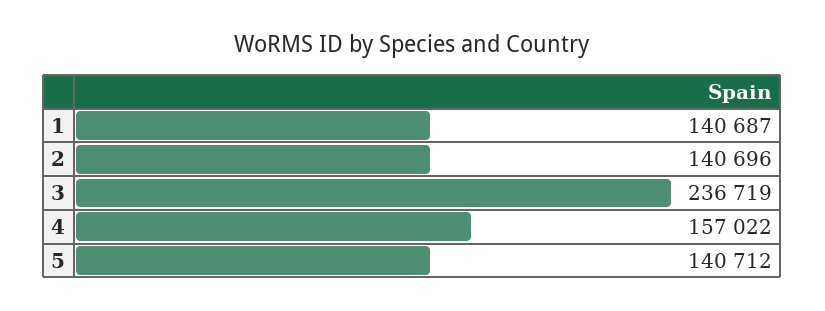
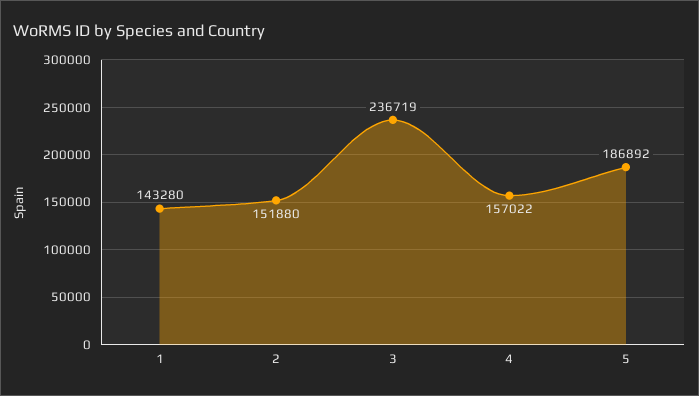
  {
-   "1": 140687,
+   "1": 143280,
-   "2": 140696,
+   "2": 151880,
    "3": 236719,
    "4": 157022,
-   "5": 140712
+   "5": 186892
  }

